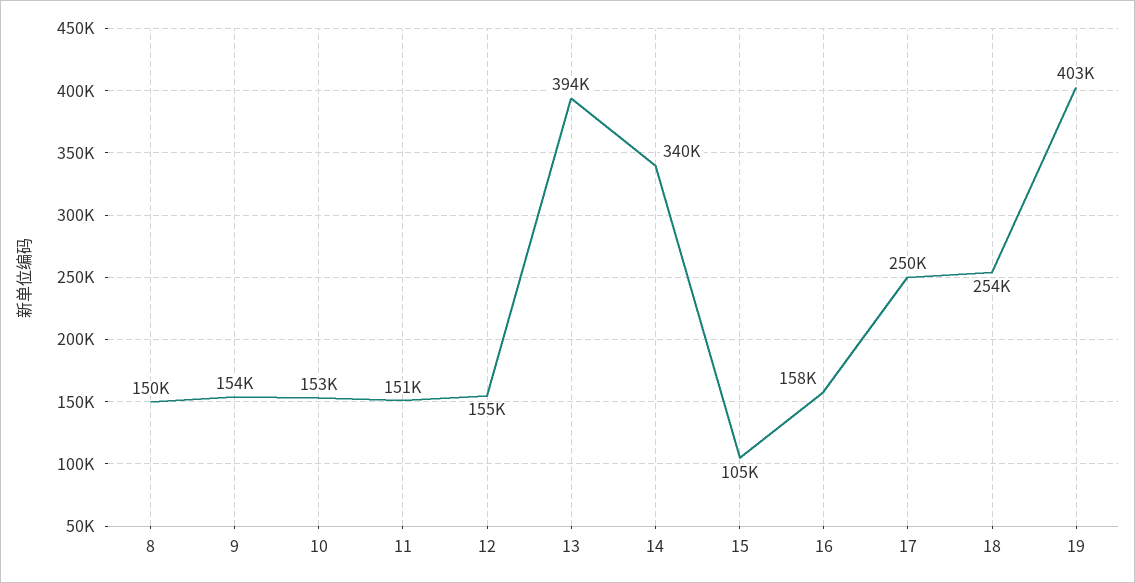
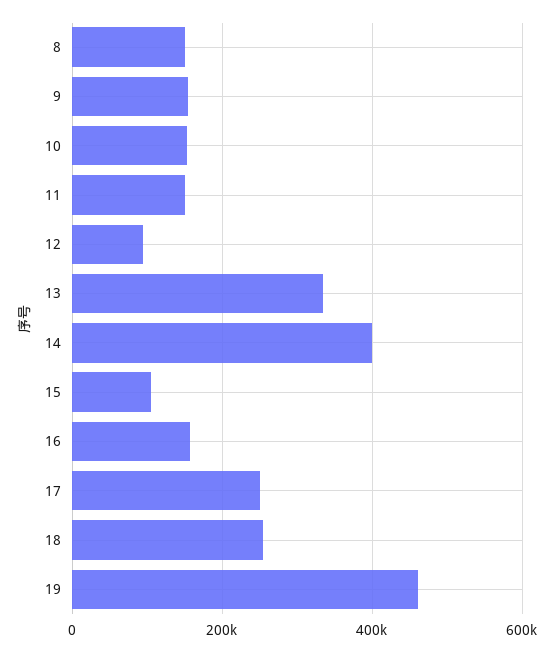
  {
    "8": 150000,
    "9": 154000,
    "10": 153000,
    "11": 151000,
-   "12": 155000,
+   "12": 100000,
-   "13": 394000,
+   "13": 340000,
-   "14": 340000,
+   "14": 400000,
    "15": 105000,
    "16": 158000,
    "17": 250000,
    "18": 254000,
-   "19": 403000
+   "19": 460000
  }

